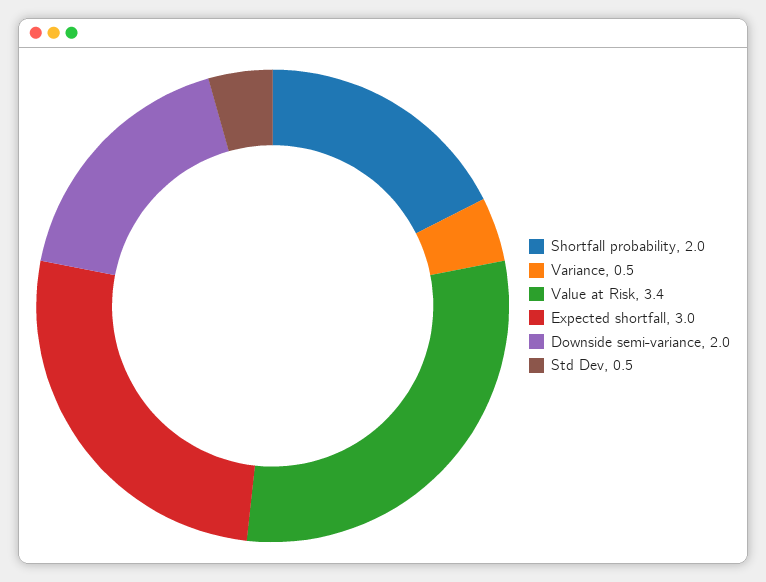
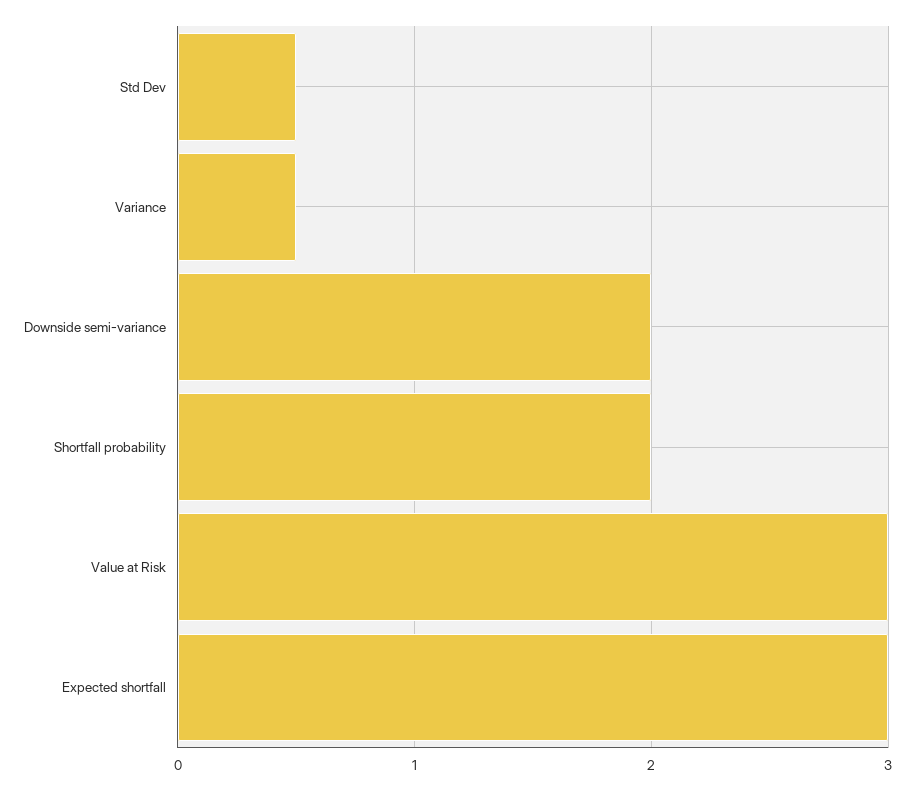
  {
    "Shortfall probability": 2,
    "Variance": 0.5,
-   "Value at Risk": 3.4,
+   "Value at Risk": 3,
    "Expected shortfall": 3,
    "Downside semi-variance": 2,
    "Std Dev": 0.5
  }

